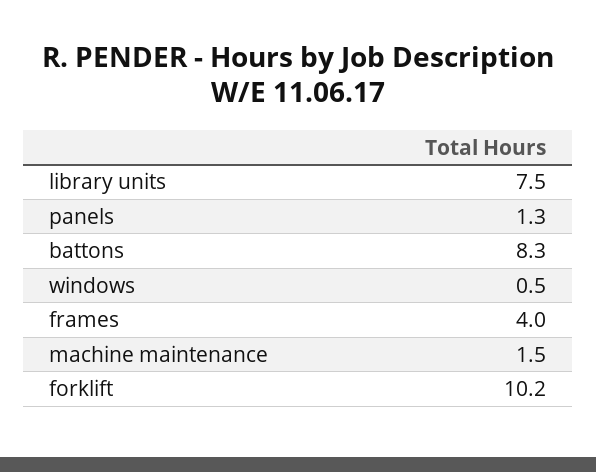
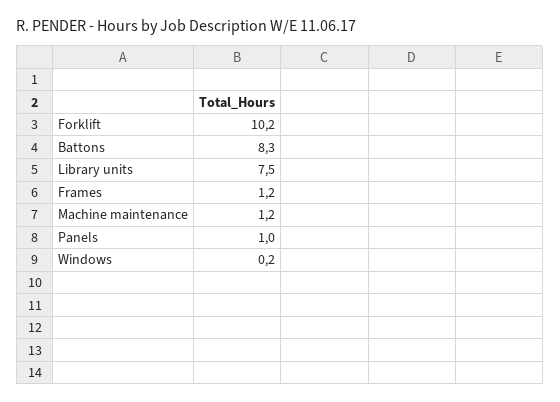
  {
    "library units": 7.5,
-   "panels": 1.3,
+   "panels": 1,
    "battons": 8.3,
-   "windows": 0.5,
+   "windows": 0.2,
-   "frames": 4,
+   "frames": 1.2,
-   "machine maintenance": 1.5,
+   "machine maintenance": 1.2,
    "forklift": 10.2
  }

